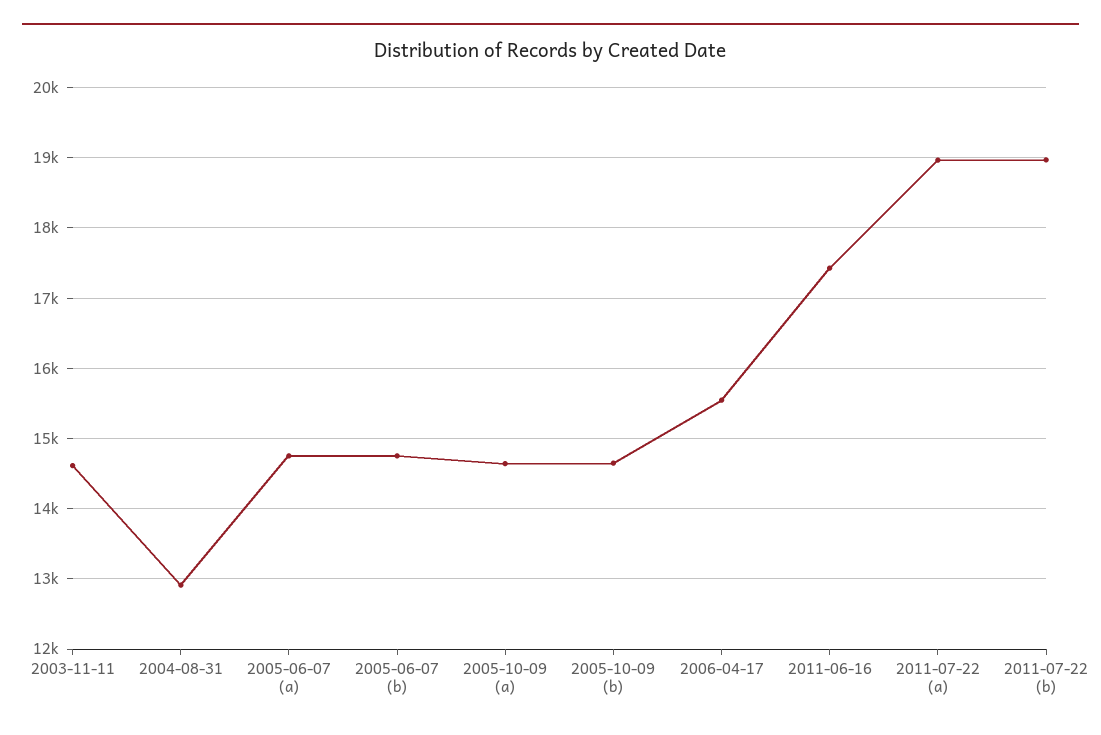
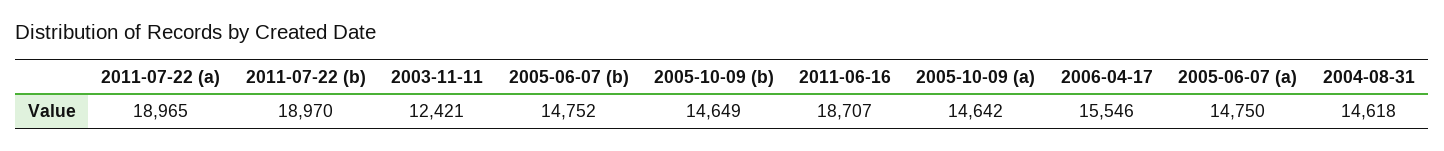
  {
-   "2003-11-11": 14600,
+   "2003-11-11": 12421,
-   "2004-08-31": 12900,
+   "2004-08-31": 14618,
    "2005-06-07 (a)": 14750,
    "2005-06-07 (b)": 14752,
    "2005-10-09 (a)": 14642,
    "2005-10-09 (b)": 14649,
    "2006-04-17": 15546,
-   "2011-06-16": 17400,
+   "2011-06-16": 18707,
    "2011-07-22 (a)": 18965,
    "2011-07-22 (b)": 18970
  }

